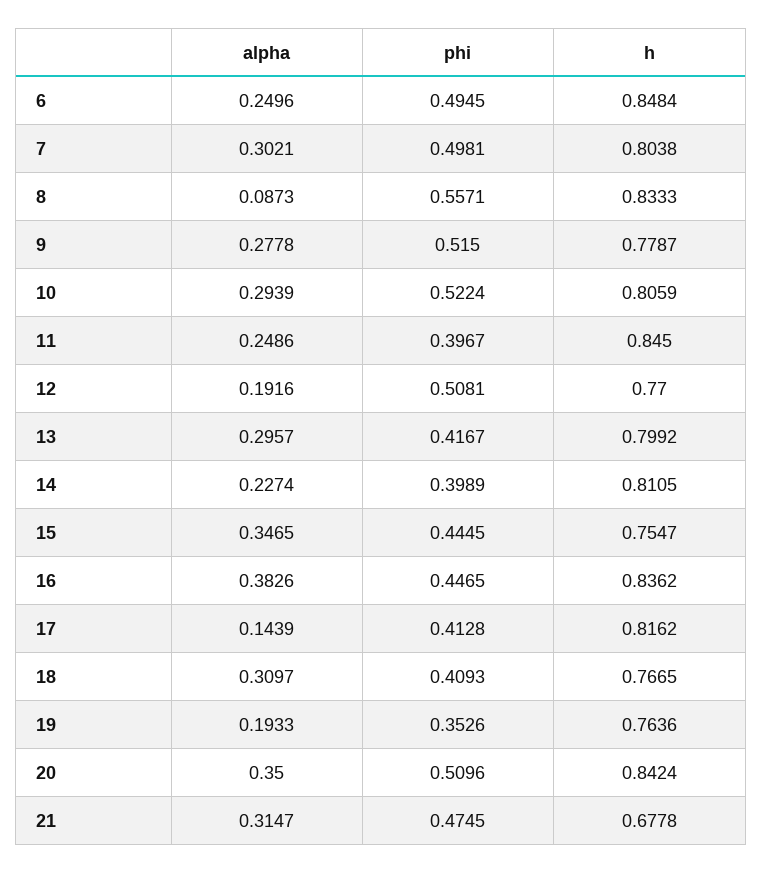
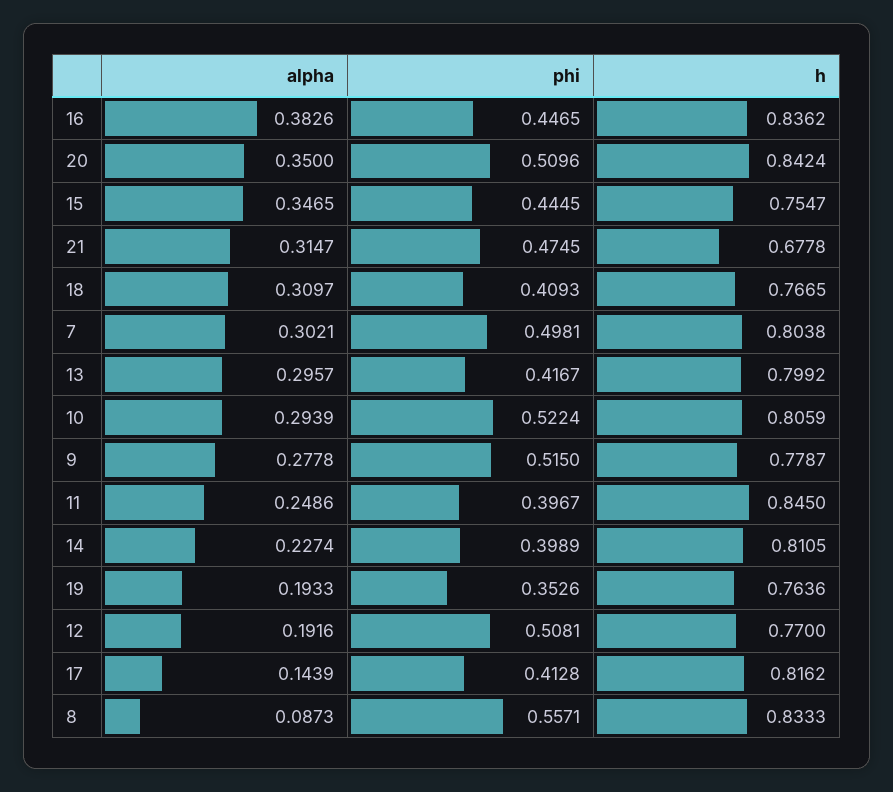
  {
    "alpha": {
-     "6": 0.2496,
      "7": 0.3021,
      "8": 0.0873,
      "9": 0.2778,
      "10": 0.2939,
      "11": 0.2486,
      "12": 0.1916,
      "13": 0.2957,
      "14": 0.2274,
      "15": 0.3465,
      "16": 0.3826,
      "17": 0.1439,
      "18": 0.3097,
      "19": 0.1933,
      "20": 0.35,
      "21": 0.3147
    },
    "phi": {
-     "6": 0.4945,
      "7": 0.4981,
      "8": 0.5571,
      "9": 0.515,
      "10": 0.5224,
      "11": 0.3967,
      "12": 0.5081,
      "13": 0.4167,
      "14": 0.3989,
      "15": 0.4445,
      "16": 0.4465,
      "17": 0.4128,
      "18": 0.4093,
      "19": 0.3526,
      "20": 0.5096,
      "21": 0.4745
    },
    "h": {
-     "6": 0.8484,
      "7": 0.8038,
      "8": 0.8333,
      "9": 0.7787,
      "10": 0.8059,
      "11": 0.845,
      "12": 0.77,
      "13": 0.7992,
      "14": 0.8105,
      "15": 0.7547,
      "16": 0.8362,
      "17": 0.8162,
      "18": 0.7665,
      "19": 0.7636,
      "20": 0.8424,
      "21": 0.6778
    }
  }

